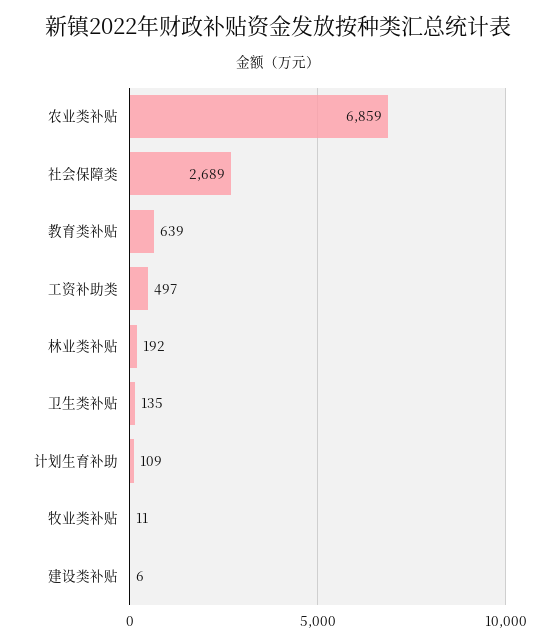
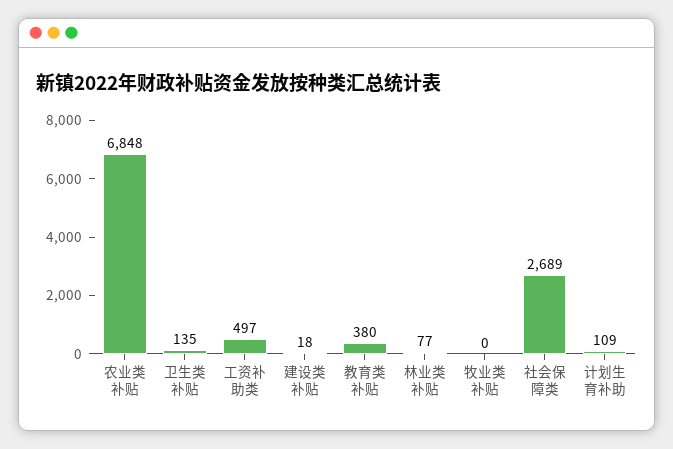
  {
-   "农业类补贴": 6859,
+   "农业类补贴": 6848,
    "社会保障类": 2689,
-   "教育类补贴": 639,
+   "教育类补贴": 380,
    "工资补助类": 497,
-   "林业类补贴": 192,
+   "林业类补贴": 77,
    "卫生类补贴": 135,
    "计划生育补助": 109,
-   "牧业类补贴": 11,
+   "牧业类补贴": 0,
-   "建设类补贴": 6
+   "建设类补贴": 18
  }

